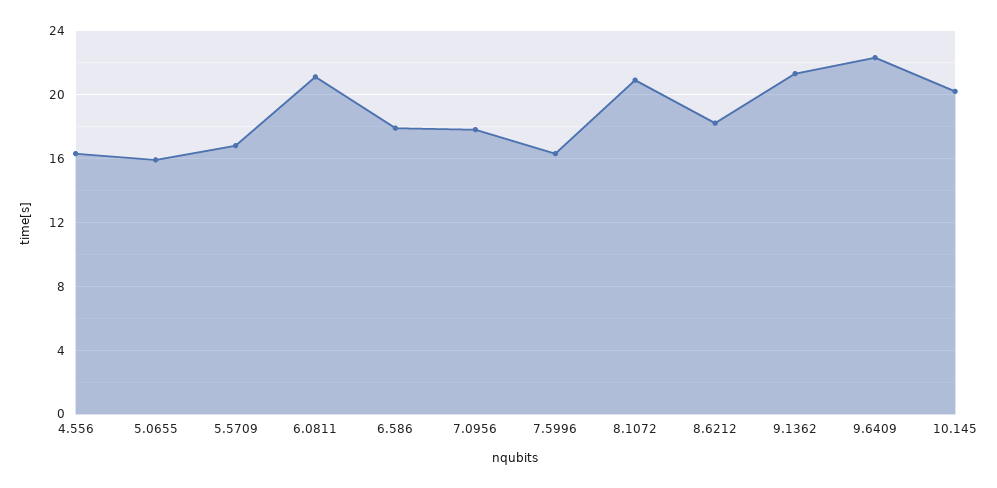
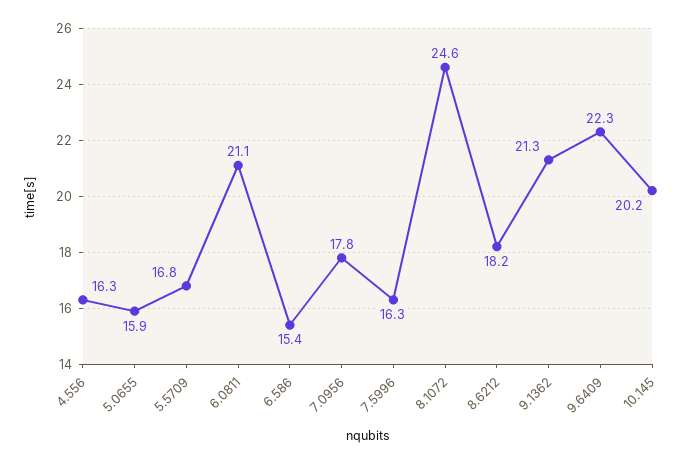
  {
    "4.556": 16.3,
    "5.0655": 15.9,
    "5.5709": 16.8,
    "6.0811": 21.1,
-   "6.586": 18,
+   "6.586": 15.4,
    "7.0956": 17.8,
    "7.5996": 16.3,
-   "8.1072": 21,
+   "8.1072": 24.6,
    "8.6212": 18.2,
    "9.1362": 21.3,
    "9.6409": 22.3,
    "10.145": 20.2
  }

